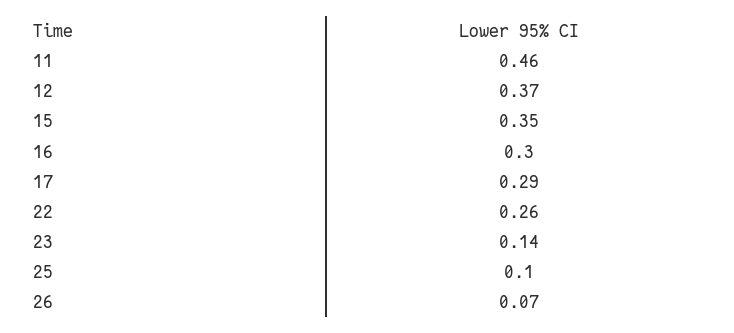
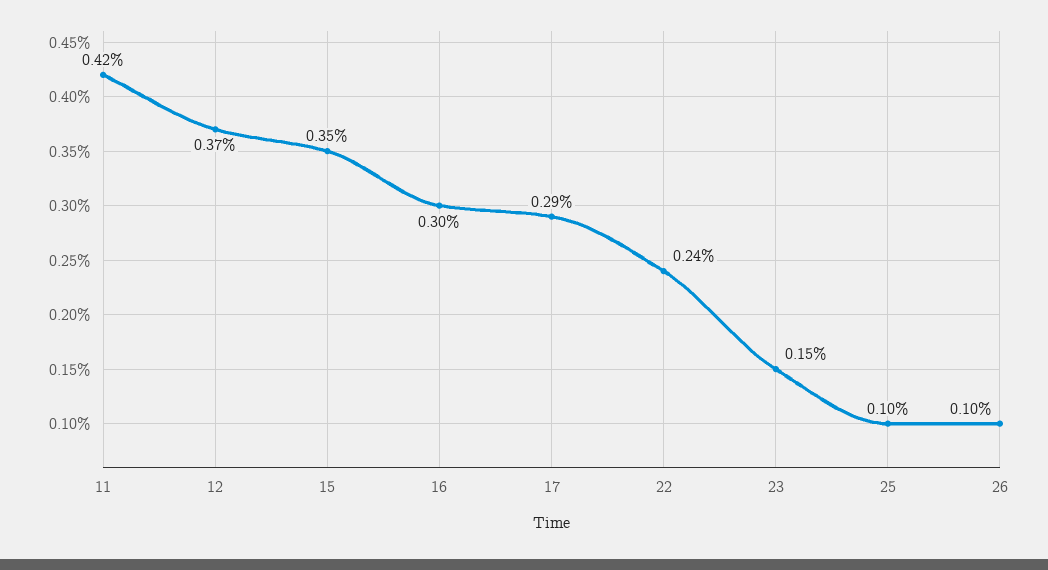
  {
-   "11": 0.46,
+   "11": 0.42,
    "12": 0.37,
    "15": 0.35,
    "16": 0.3,
    "17": 0.29,
-   "22": 0.26,
+   "22": 0.24,
-   "23": 0.14,
+   "23": 0.15,
    "25": 0.1,
-   "26": 0.07
+   "26": 0.1
  }

